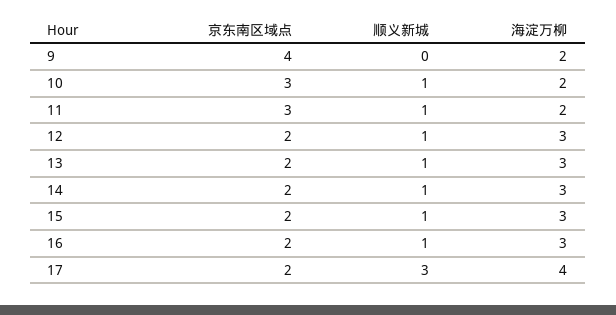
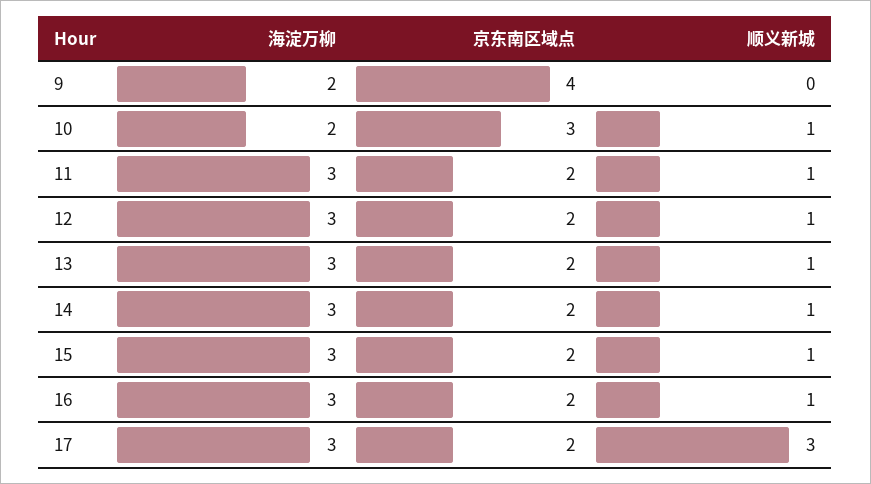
  {
    "京东南区域点": {
      "9": 4,
      "10": 3,
-     "11": 3,
+     "11": 2,
      "12": 2,
      "13": 2,
      "14": 2,
      "15": 2,
      "16": 2,
      "17": 2
    },
    "顺义新城": {
      "9": 0,
      "10": 1,
      "11": 1,
      "12": 1,
      "13": 1,
      "14": 1,
      "15": 1,
      "16": 1,
      "17": 3
    },
    "海淀万柳": {
      "9": 2,
      "10": 2,
-     "11": 2,
+     "11": 3,
      "12": 3,
      "13": 3,
      "14": 3,
      "15": 3,
      "16": 3,
-     "17": 4
+     "17": 3
    }
  }

